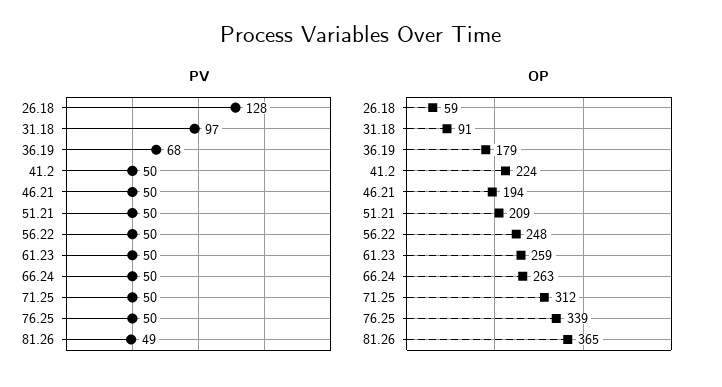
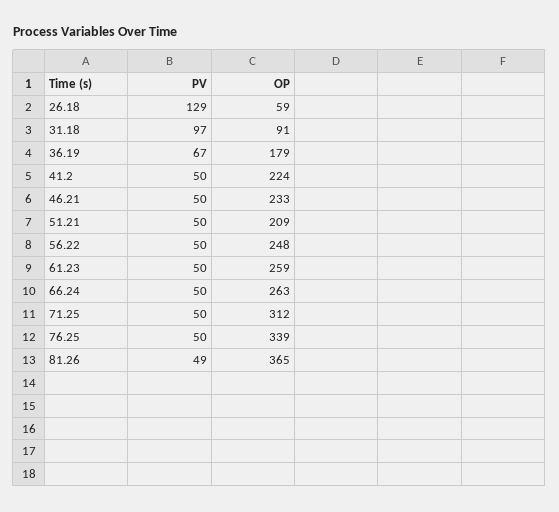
  {
    "PV": {
-     "26.18": 128,
+     "26.18": 129,
      "31.18": 97,
-     "36.19": 68,
+     "36.19": 67,
      "41.2": 50,
      "46.21": 50,
      "51.21": 50,
      "56.22": 50,
      "61.23": 50,
      "66.24": 50,
      "71.25": 50,
      "76.25": 50,
      "81.26": 49
    },
    "OP": {
      "26.18": 59,
      "31.18": 91,
      "36.19": 179,
      "41.2": 224,
-     "46.21": 194,
+     "46.21": 233,
      "51.21": 209,
      "56.22": 248,
      "61.23": 259,
      "66.24": 263,
      "71.25": 312,
      "76.25": 339,
      "81.26": 365
    }
  }

